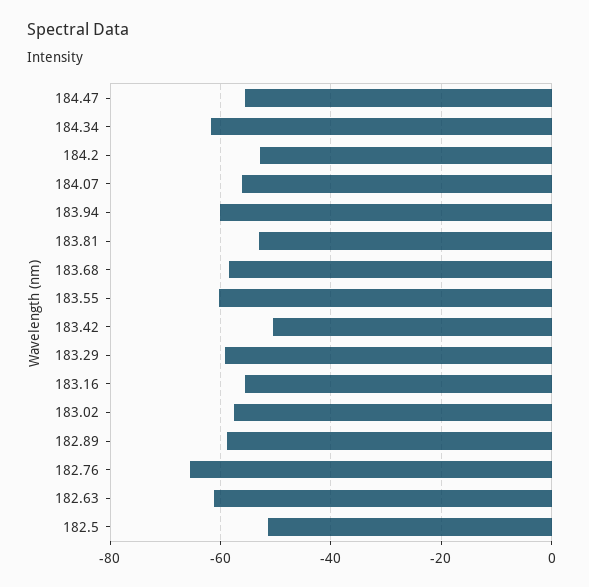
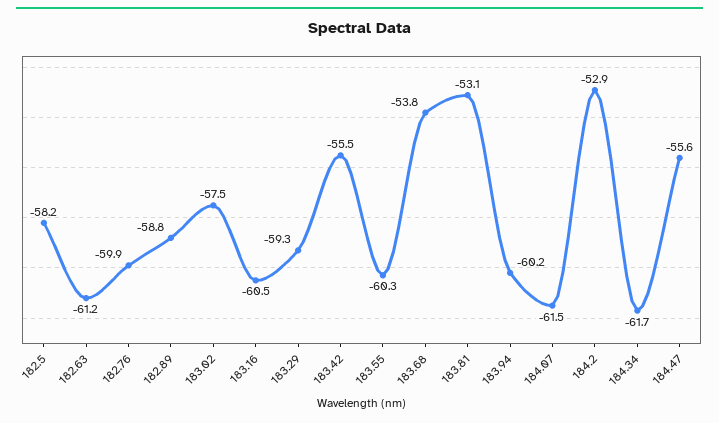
  {
    "184.47": -55.6,
    "184.34": -61.7,
    "184.2": -52.9,
-   "184.07": -56,
+   "184.07": -61.5,
    "183.94": -60.2,
    "183.81": -53.1,
-   "183.68": -58,
+   "183.68": -53.8,
    "183.55": -60.3,
-   "183.42": -50,
+   "183.42": -55.5,
    "183.29": -59.3,
-   "183.16": -56,
+   "183.16": -60.5,
    "183.02": -57.5,
    "182.89": -58.8,
-   "182.76": -66,
+   "182.76": -59.9,
    "182.63": -61.2,
-   "182.5": -52
+   "182.5": -58.2
  }

